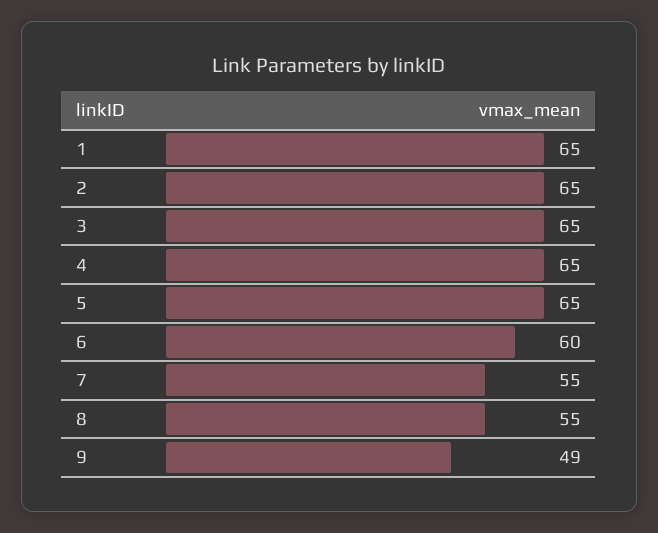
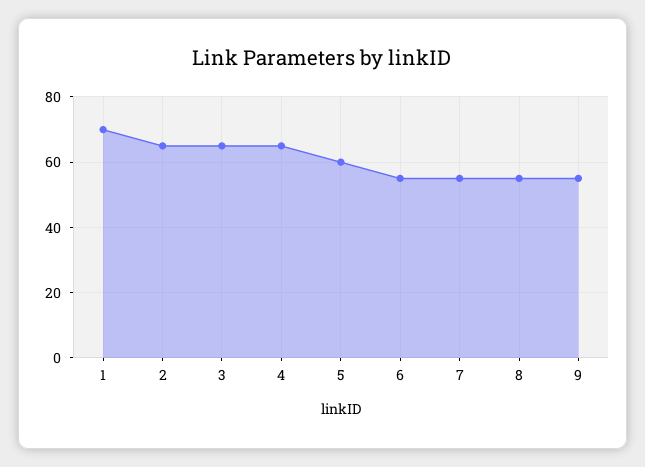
  {
-   "1": 65,
+   "1": 70,
    "2": 65,
    "3": 65,
    "4": 65,
-   "5": 65,
+   "5": 60,
-   "6": 60,
+   "6": 55,
    "7": 55,
    "8": 55,
-   "9": 49
+   "9": 55
  }

